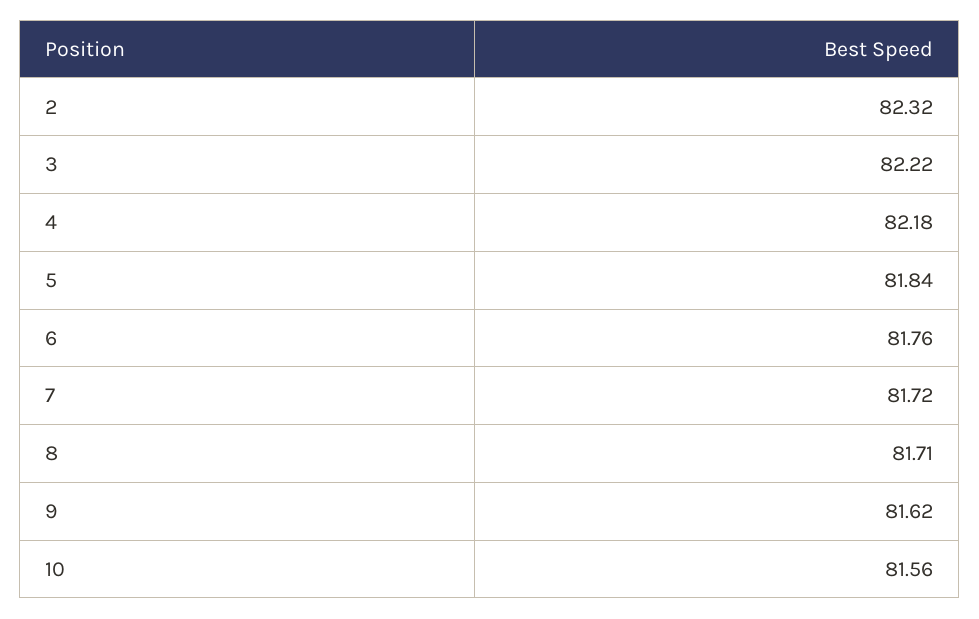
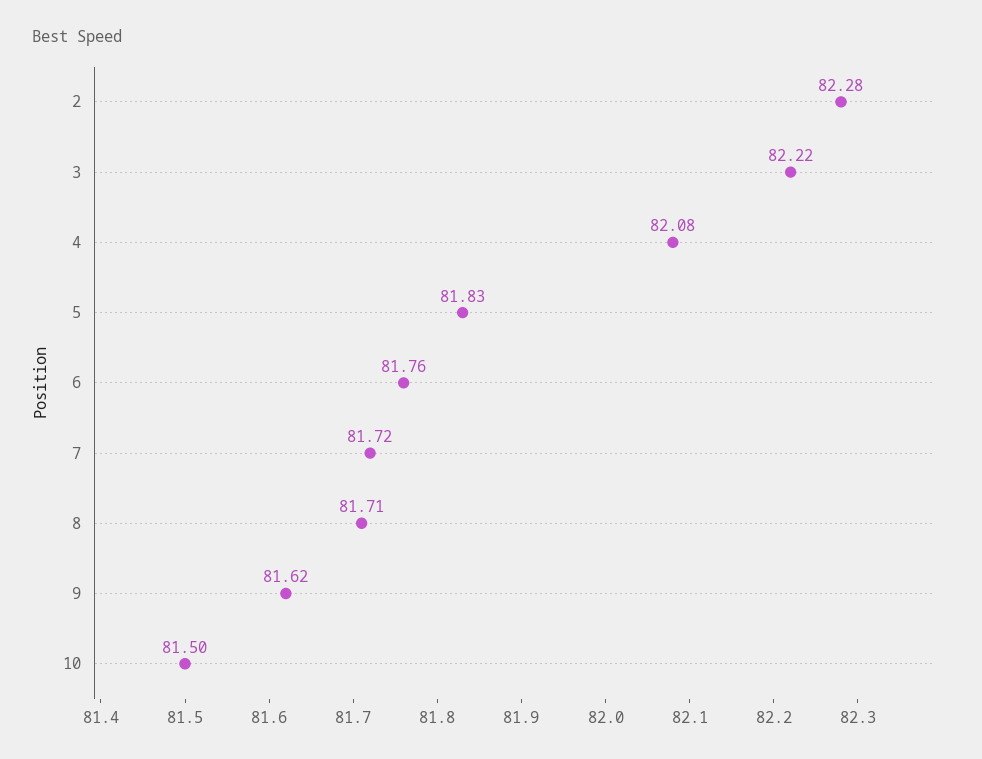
  {
-   "2": 82.32,
+   "2": 82.28,
    "3": 82.22,
-   "4": 82.18,
+   "4": 82.08,
-   "5": 81.84,
+   "5": 81.83,
    "6": 81.76,
    "7": 81.72,
    "8": 81.71,
    "9": 81.62,
-   "10": 81.56
+   "10": 81.5
  }

